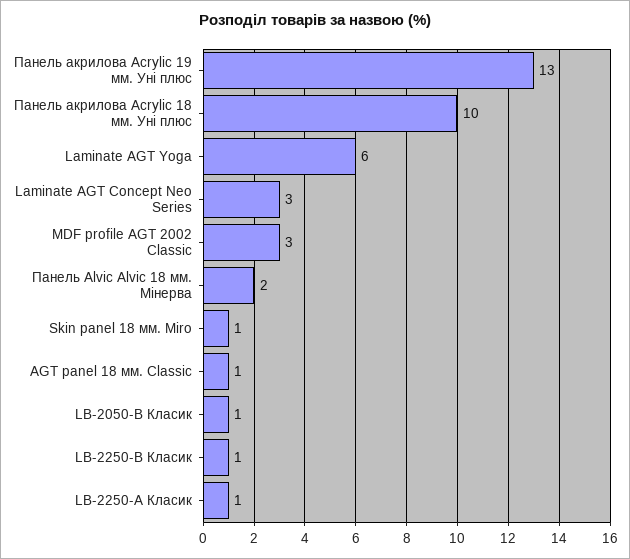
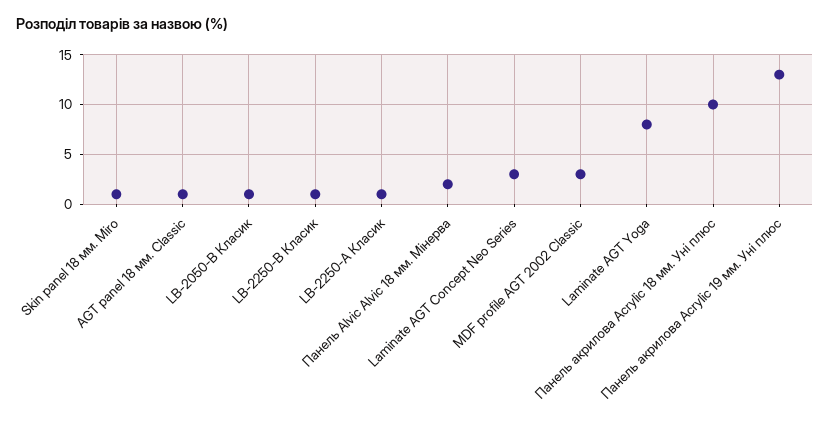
  {
    "Панель акрилова Acrylic 19 мм. Уні плюс": 13,
    "Панель акрилова Acrylic 18 мм. Уні плюс": 10,
-   "Laminate AGT Yoga": 6,
+   "Laminate AGT Yoga": 8,
    "Laminate AGT Concept Neo Series": 3,
    "MDF profile AGT 2002 Classic": 3,
    "Панель Alvic Alvic 18 мм. Мінерва": 2,
    "Skin panel 18 мм. Miro": 1,
    "AGT panel 18 мм. Classic": 1,
    "LB-2050-В Класик": 1,
    "LB-2250-В Класик": 1,
    "LB-2250-А Класик": 1
  }

